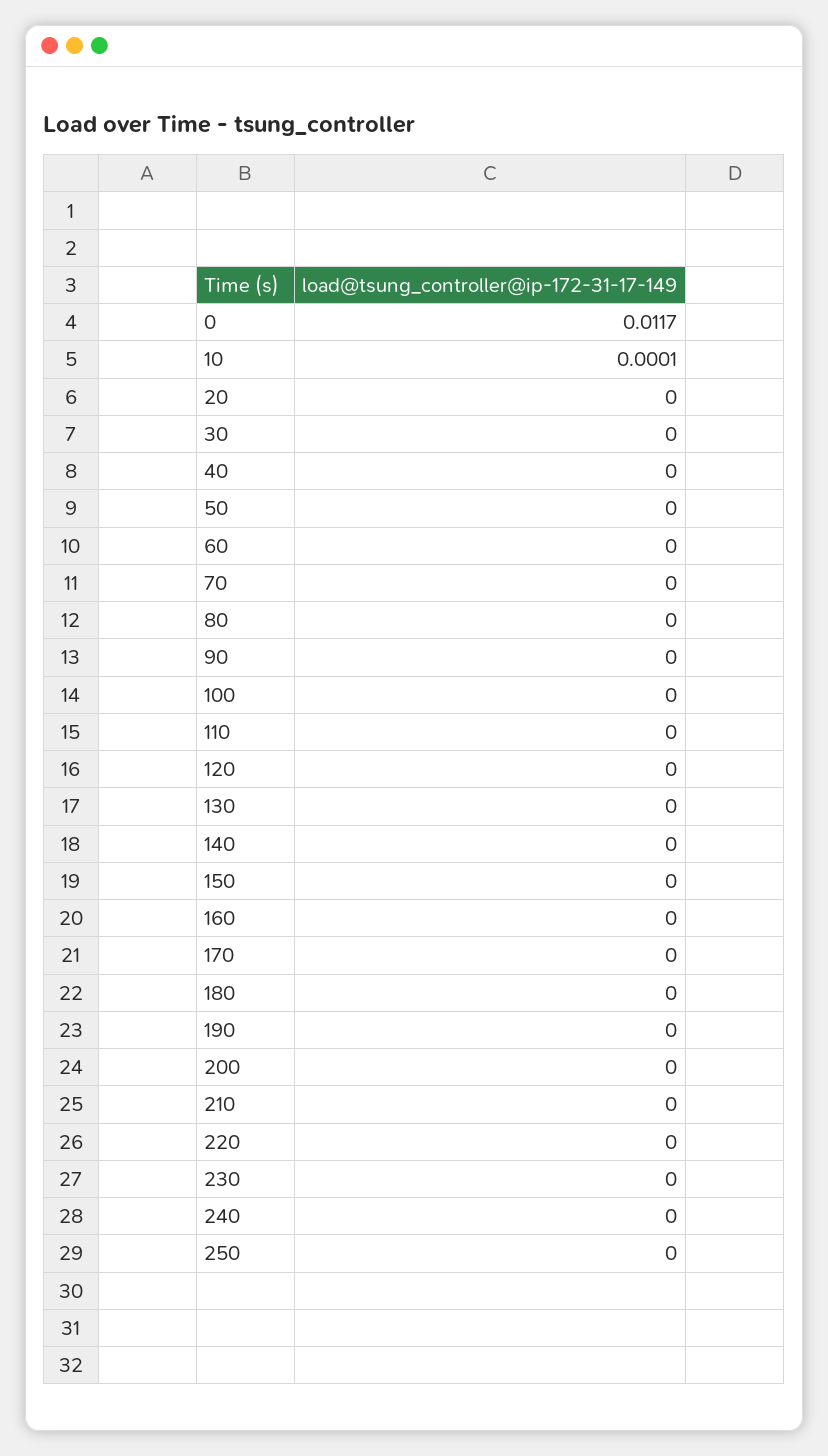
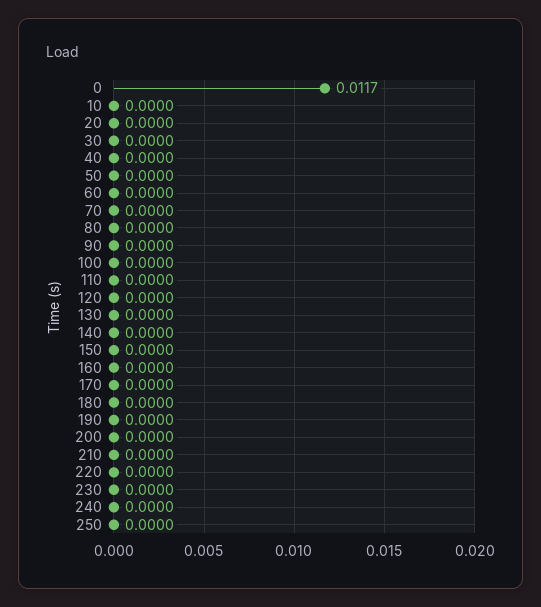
  {
    "0": 0.0117,
-   "10": 0.0001,
+   "10": 0,
    "20": 0,
    "30": 0,
    "40": 0,
    "50": 0,
    "60": 0,
    "70": 0,
    "80": 0,
    "90": 0,
    "100": 0,
    "110": 0,
    "120": 0,
    "130": 0,
    "140": 0,
    "150": 0,
    "160": 0,
    "170": 0,
    "180": 0,
    "190": 0,
    "200": 0,
    "210": 0,
    "220": 0,
    "230": 0,
    "240": 0,
    "250": 0
  }

